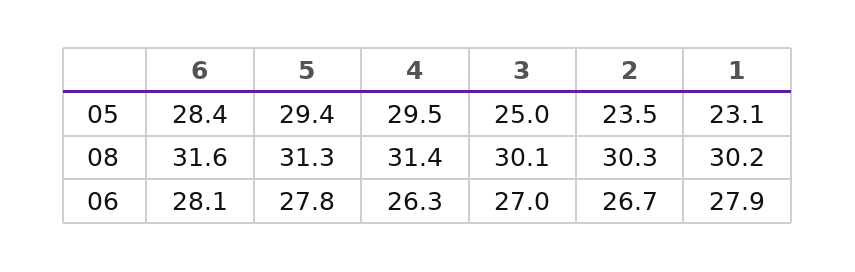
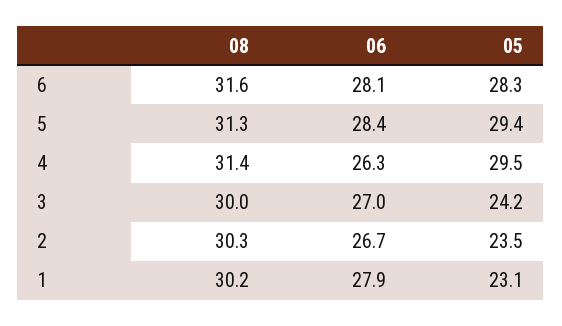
  {
    "6": {
-     "05": 28.4,
+     "05": 28.3,
      "08": 31.6,
      "06": 28.1
    },
    "5": {
      "05": 29.4,
      "08": 31.3,
-     "06": 27.8
+     "06": 28.4
    },
    "4": {
      "05": 29.5,
      "08": 31.4,
      "06": 26.3
    },
    "3": {
-     "05": 25,
+     "05": 24.2,
-     "08": 30.1,
+     "08": 30,
      "06": 27
    },
    "2": {
      "05": 23.5,
      "08": 30.3,
      "06": 26.7
    },
    "1": {
      "05": 23.1,
      "08": 30.2,
      "06": 27.9
    }
  }

